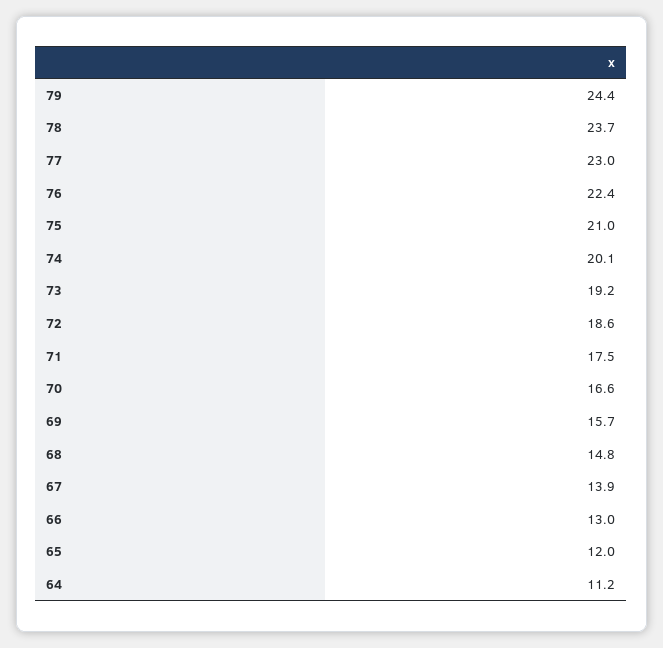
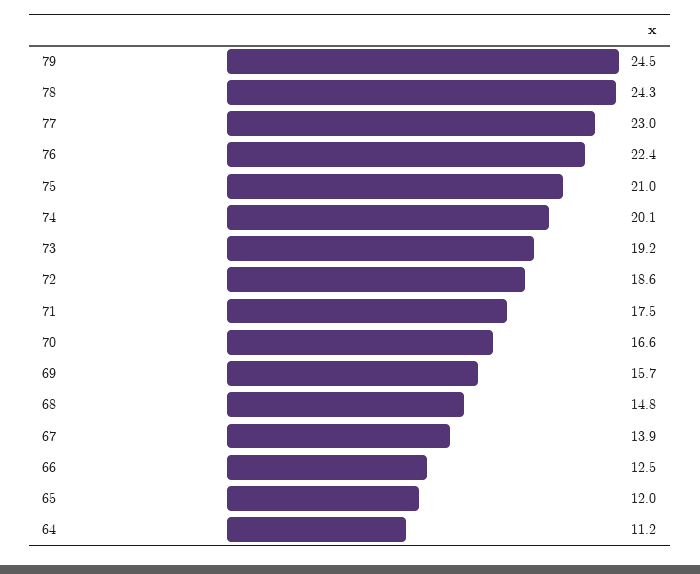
  {
-   "79": 24.4,
+   "79": 24.5,
-   "78": 23.7,
+   "78": 24.3,
    "77": 23,
    "76": 22.4,
    "75": 21,
    "74": 20.1,
    "73": 19.2,
    "72": 18.6,
    "71": 17.5,
    "70": 16.6,
    "69": 15.7,
    "68": 14.8,
    "67": 13.9,
-   "66": 13,
+   "66": 12.5,
    "65": 12,
    "64": 11.2
  }

